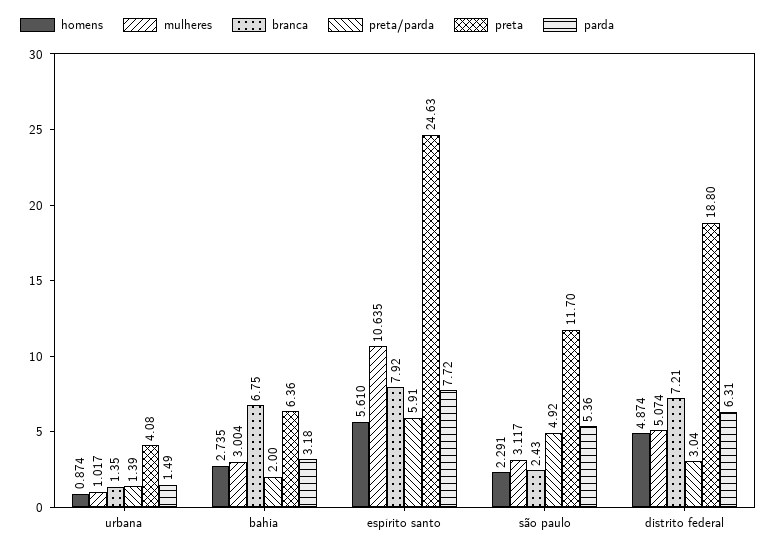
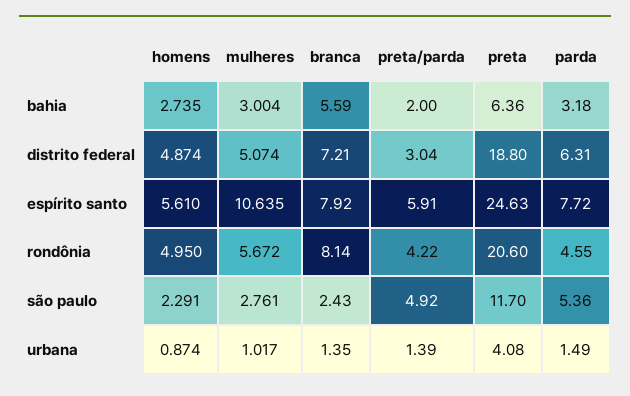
  {
    "homens": {
      "urbana": 0.874,
      "bahia": 2.735,
      "espírito santo": 5.61,
      "são paulo": 2.291,
-     "distrito federal": 4.874
+     "distrito federal": 4.874,
+     "rondônia": 4.95
    },
    "mulheres": {
      "urbana": 1.017,
      "bahia": 3.004,
      "espírito santo": 10.635,
-     "são paulo": 3.117,
+     "são paulo": 2.761,
-     "distrito federal": 5.074
+     "distrito federal": 5.074,
+     "rondônia": 5.672
    },
    "branca": {
      "urbana": 1.35,
-     "bahia": 6.75,
+     "bahia": 5.59,
      "espírito santo": 7.92,
      "são paulo": 2.43,
-     "distrito federal": 7.21
+     "distrito federal": 7.21,
+     "rondônia": 8.14
    },
    "preta/parda": {
      "urbana": 1.39,
      "bahia": 2,
      "espírito santo": 5.91,
      "são paulo": 4.92,
-     "distrito federal": 3.04
+     "distrito federal": 3.04,
+     "rondônia": 4.22
    },
    "preta": {
      "urbana": 4.08,
      "bahia": 6.36,
      "espírito santo": 24.63,
      "são paulo": 11.7,
-     "distrito federal": 18.8
+     "distrito federal": 18.8,
+     "rondônia": 20.6
    },
    "parda": {
      "urbana": 1.49,
      "bahia": 3.18,
      "espírito santo": 7.72,
      "são paulo": 5.36,
-     "distrito federal": 6.31
+     "distrito federal": 6.31,
+     "rondônia": 4.55
    }
  }

